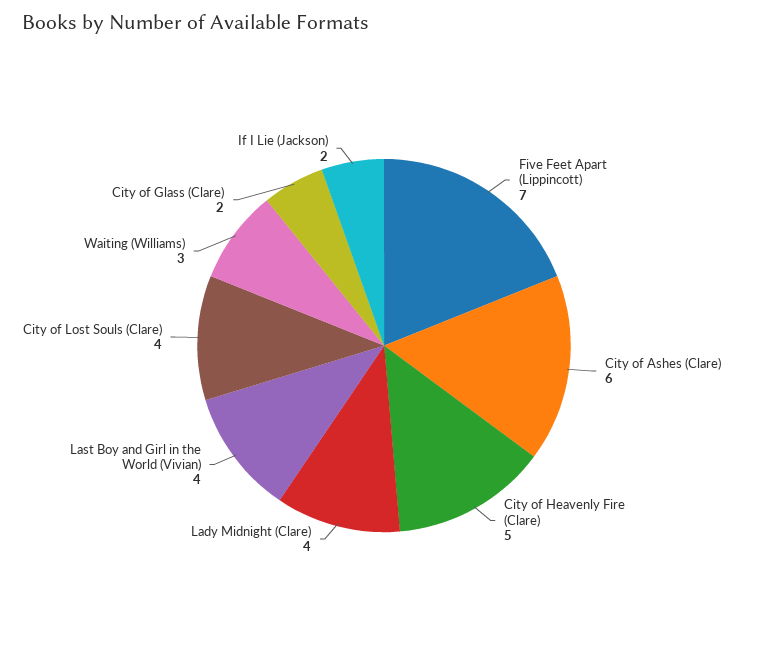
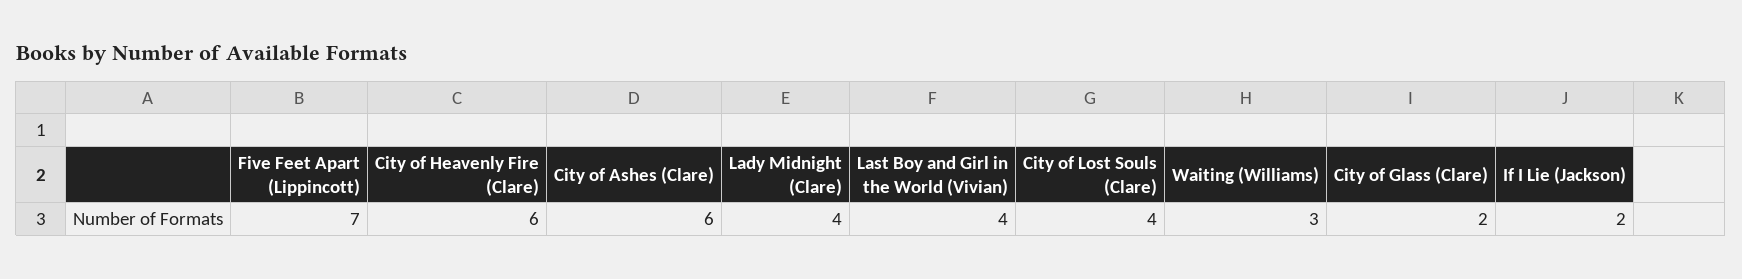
  {
    "Five Feet Apart (Lippincott)": 7,
    "City of Ashes (Clare)": 6,
-   "City of Heavenly Fire (Clare)": 5,
+   "City of Heavenly Fire (Clare)": 6,
    "Lady Midnight (Clare)": 4,
    "Last Boy and Girl in the World (Vivian)": 4,
    "City of Lost Souls (Clare)": 4,
    "Waiting (Williams)": 3,
    "City of Glass (Clare)": 2,
    "If I Lie (Jackson)": 2
  }

